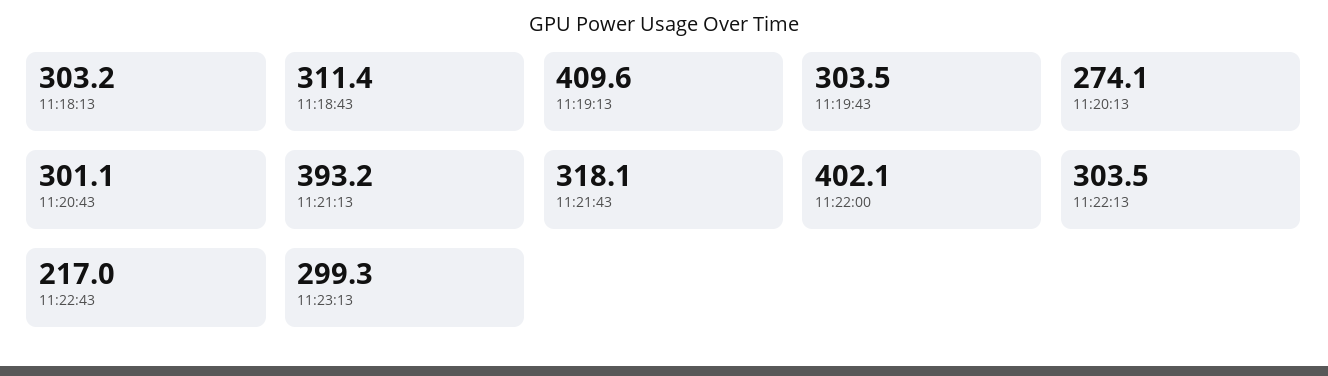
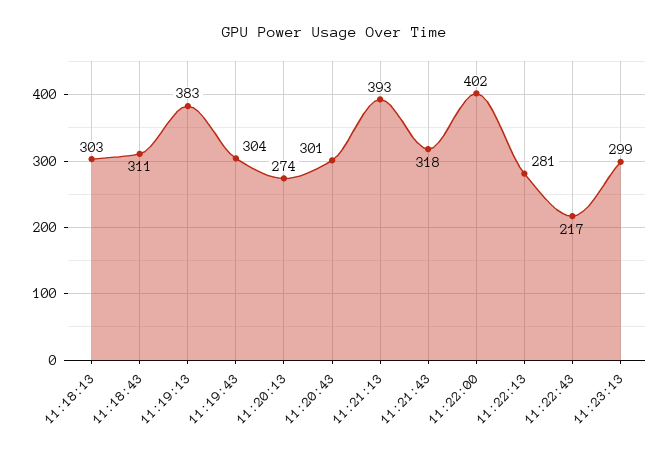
  {
    "11:18:13": 303.2,
    "11:18:43": 311.4,
-   "11:19:13": 409.6,
+   "11:19:13": 383,
    "11:19:43": 303.5,
    "11:20:13": 274.1,
    "11:20:43": 301.1,
    "11:21:13": 393.2,
    "11:21:43": 318.1,
    "11:22:00": 402.1,
-   "11:22:13": 303.5,
+   "11:22:13": 281,
    "11:22:43": 217,
    "11:23:13": 299.3
  }

